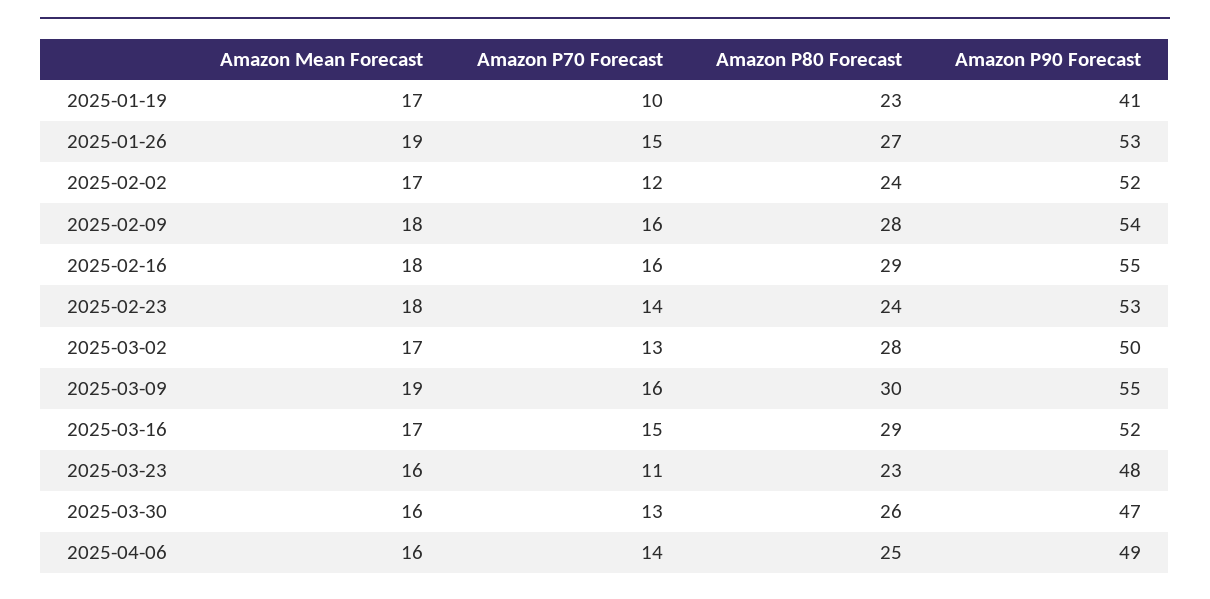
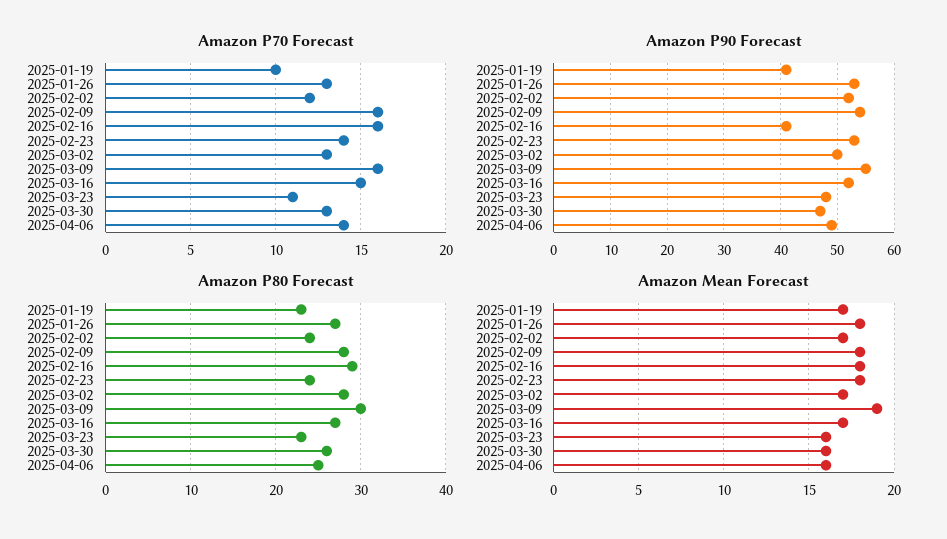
  {
    "Amazon Mean Forecast": {
      "2025-01-19": 17,
-     "2025-01-26": 19,
+     "2025-01-26": 18,
      "2025-02-02": 17,
      "2025-02-09": 18,
      "2025-02-16": 18,
      "2025-02-23": 18,
      "2025-03-02": 17,
      "2025-03-09": 19,
      "2025-03-16": 17,
      "2025-03-23": 16,
      "2025-03-30": 16,
      "2025-04-06": 16
    },
    "Amazon P70 Forecast": {
      "2025-01-19": 10,
-     "2025-01-26": 15,
+     "2025-01-26": 13,
      "2025-02-02": 12,
      "2025-02-09": 16,
      "2025-02-16": 16,
      "2025-02-23": 14,
      "2025-03-02": 13,
      "2025-03-09": 16,
      "2025-03-16": 15,
      "2025-03-23": 11,
      "2025-03-30": 13,
      "2025-04-06": 14
    },
    "Amazon P80 Forecast": {
      "2025-01-19": 23,
      "2025-01-26": 27,
      "2025-02-02": 24,
      "2025-02-09": 28,
      "2025-02-16": 29,
      "2025-02-23": 24,
      "2025-03-02": 28,
      "2025-03-09": 30,
-     "2025-03-16": 29,
+     "2025-03-16": 27,
      "2025-03-23": 23,
      "2025-03-30": 26,
      "2025-04-06": 25
    },
    "Amazon P90 Forecast": {
      "2025-01-19": 41,
      "2025-01-26": 53,
      "2025-02-02": 52,
      "2025-02-09": 54,
-     "2025-02-16": 55,
+     "2025-02-16": 40,
      "2025-02-23": 53,
      "2025-03-02": 50,
      "2025-03-09": 55,
      "2025-03-16": 52,
      "2025-03-23": 48,
      "2025-03-30": 47,
      "2025-04-06": 49
    }
  }

